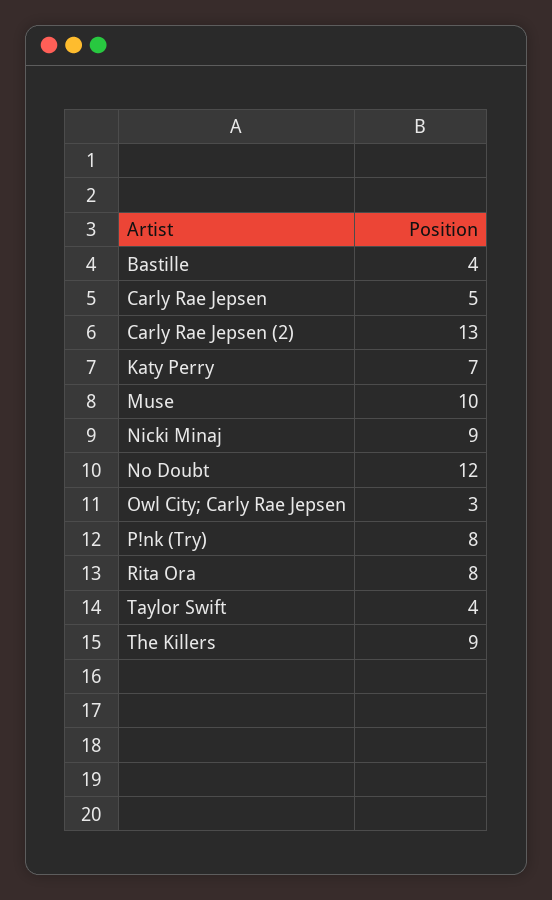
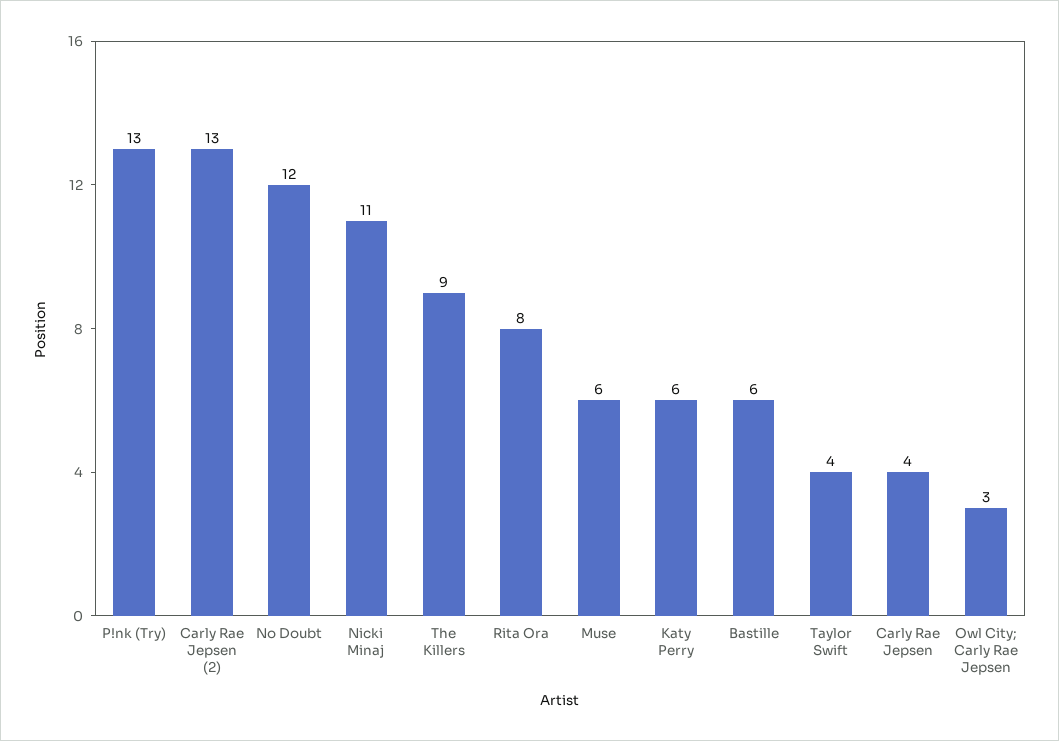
  {
-   "Bastille": 4,
+   "Bastille": 6,
-   "Carly Rae Jepsen": 5,
+   "Carly Rae Jepsen": 4,
    "Carly Rae Jepsen (2)": 13,
-   "Katy Perry": 7,
+   "Katy Perry": 6,
-   "Muse": 10,
+   "Muse": 6,
-   "Nicki Minaj": 9,
+   "Nicki Minaj": 11,
    "No Doubt": 12,
    "Owl City; Carly Rae Jepsen": 3,
-   "P!nk (Try)": 8,
+   "P!nk (Try)": 13,
    "Rita Ora": 8,
    "Taylor Swift": 4,
    "The Killers": 9
  }

